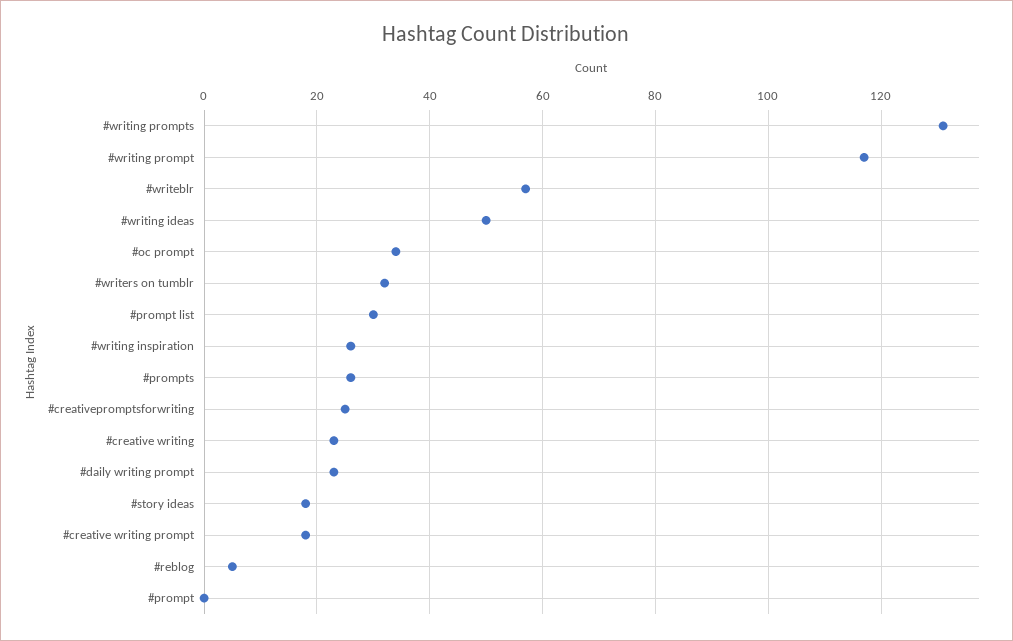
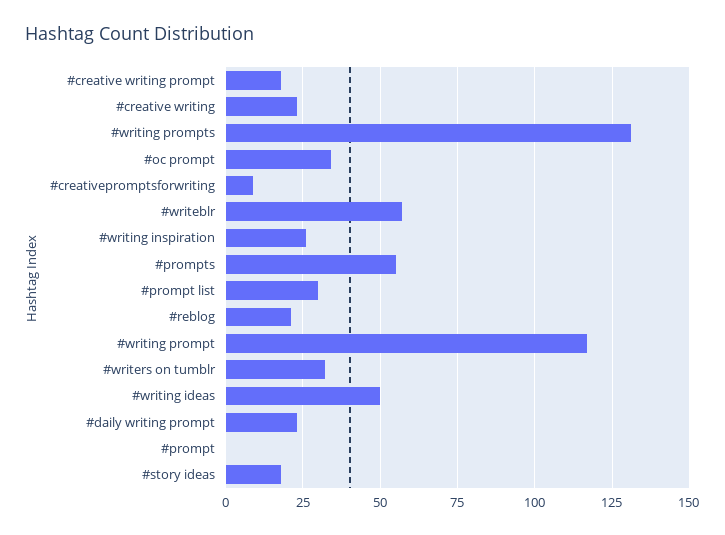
  {
    "#writing prompts": 130,
    "#writing prompt": 115,
    "#writeblr": 55,
    "#writing ideas": 50,
    "#oc prompt": 35,
    "#writers on tumblr": 30,
    "#prompt list": 30,
    "#writing inspiration": 25,
-   "#prompts": 25,
+   "#prompts": 55,
-   "#creativepromptsforwriting": 25,
+   "#creativepromptsforwriting": 10,
    "#creative writing": 25,
    "#daily writing prompt": 25,
    "#story ideas": 20,
    "#creative writing prompt": 20,
-   "#reblog": 5,
+   "#reblog": 20,
    "#prompt": 0
  }

